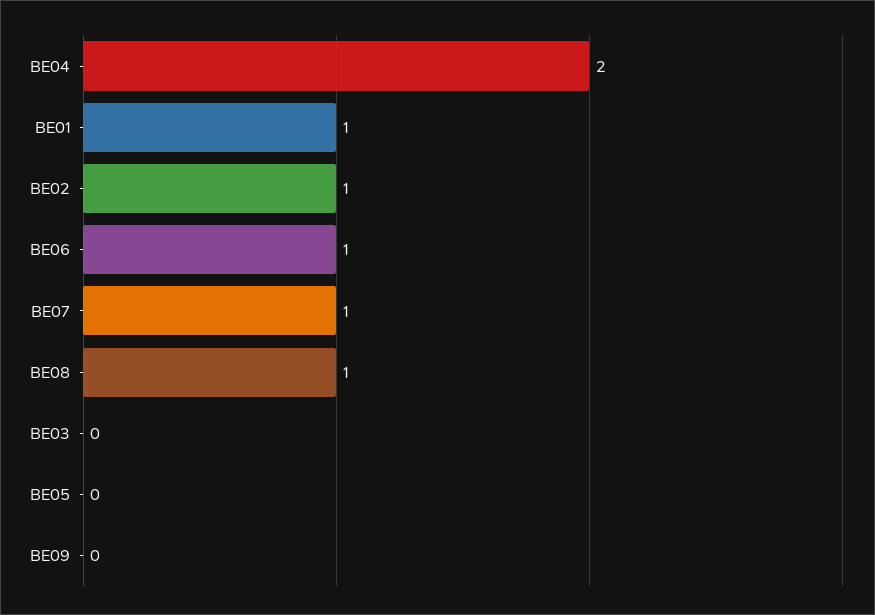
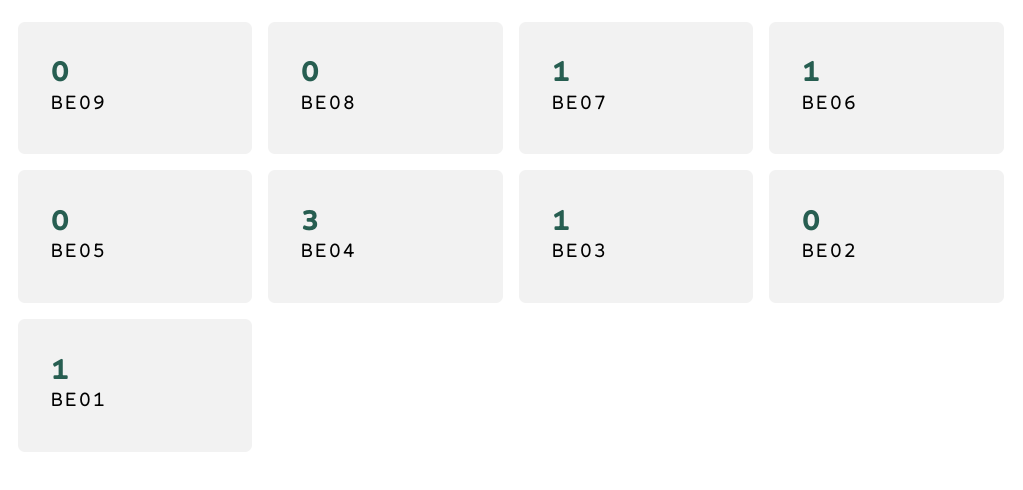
  {
-   "BE04": 2,
+   "BE04": 3,
    "BE01": 1,
-   "BE02": 1,
+   "BE02": 0,
    "BE06": 1,
    "BE07": 1,
-   "BE08": 1,
+   "BE08": 0,
-   "BE03": 0,
+   "BE03": 1,
    "BE05": 0,
    "BE09": 0
  }

